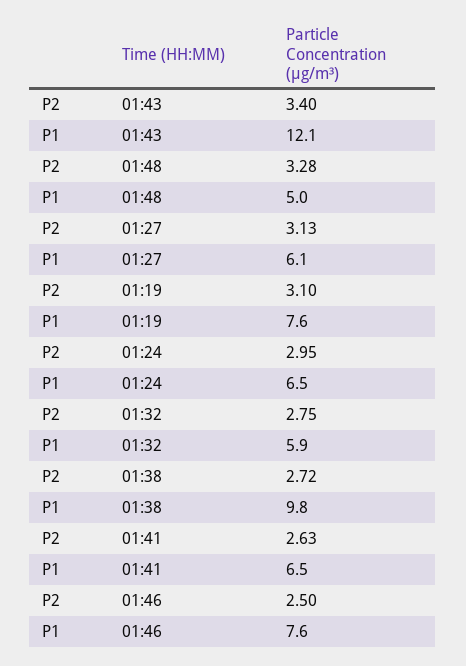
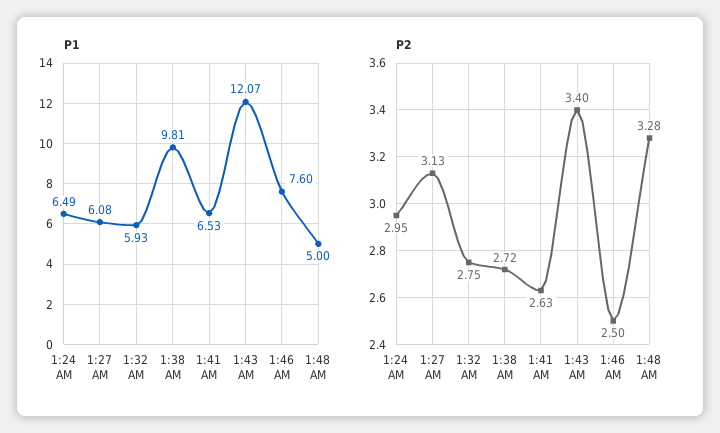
  {
    "P2": {
      "01:43": 3.4,
      "01:48": 3.28,
      "01:27": 3.13,
-     "01:19": 3.1,
      "01:24": 2.95,
      "01:32": 2.75,
      "01:38": 2.72,
      "01:41": 2.63,
      "01:46": 2.5
    },
    "P1": {
      "01:43": 12.07,
      "01:48": 5,
      "01:27": 6.08,
-     "01:19": 7.6,
      "01:24": 6.49,
      "01:32": 5.93,
      "01:38": 9.81,
      "01:41": 6.53,
      "01:46": 7.6
    }
  }

